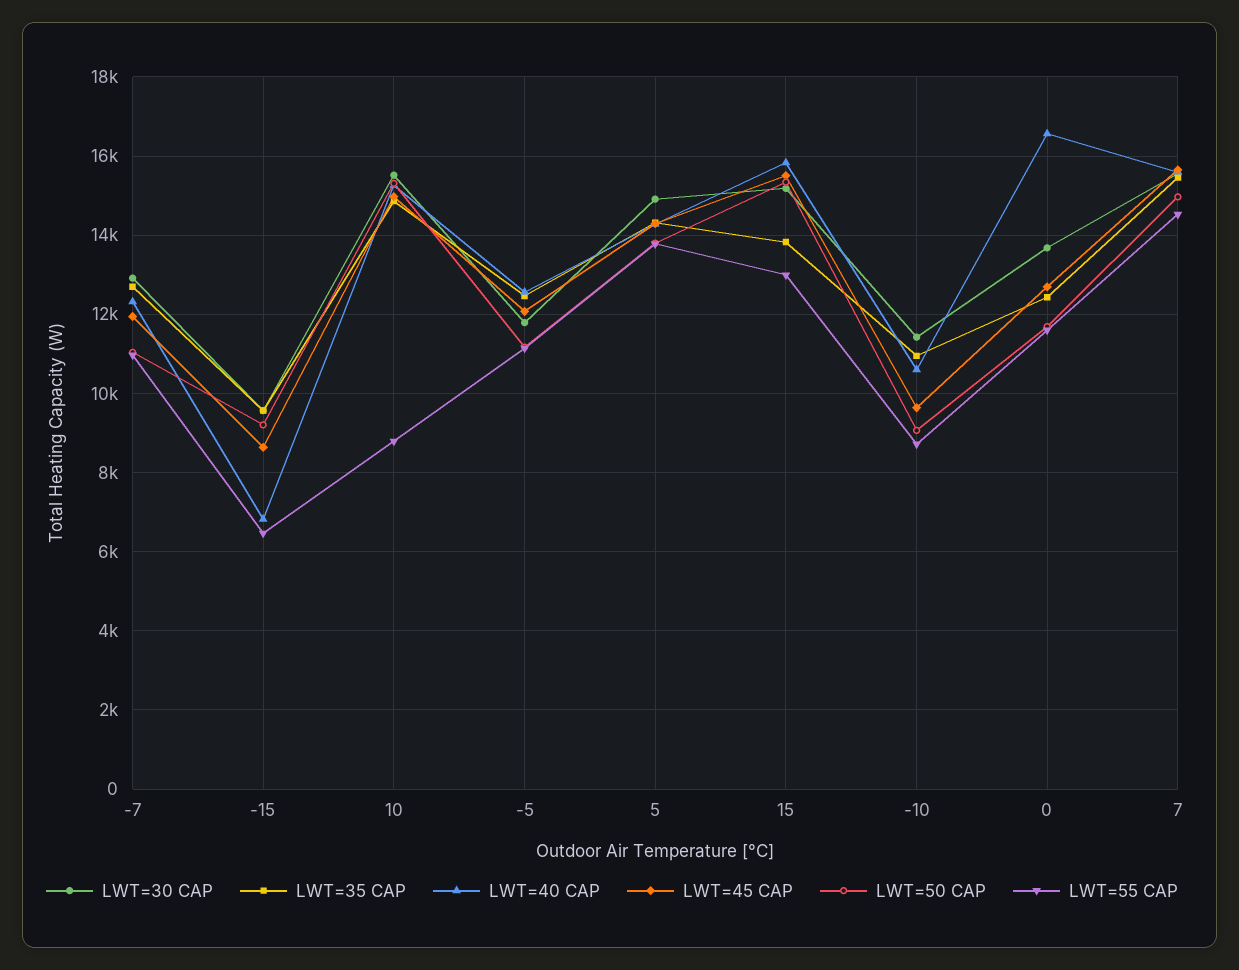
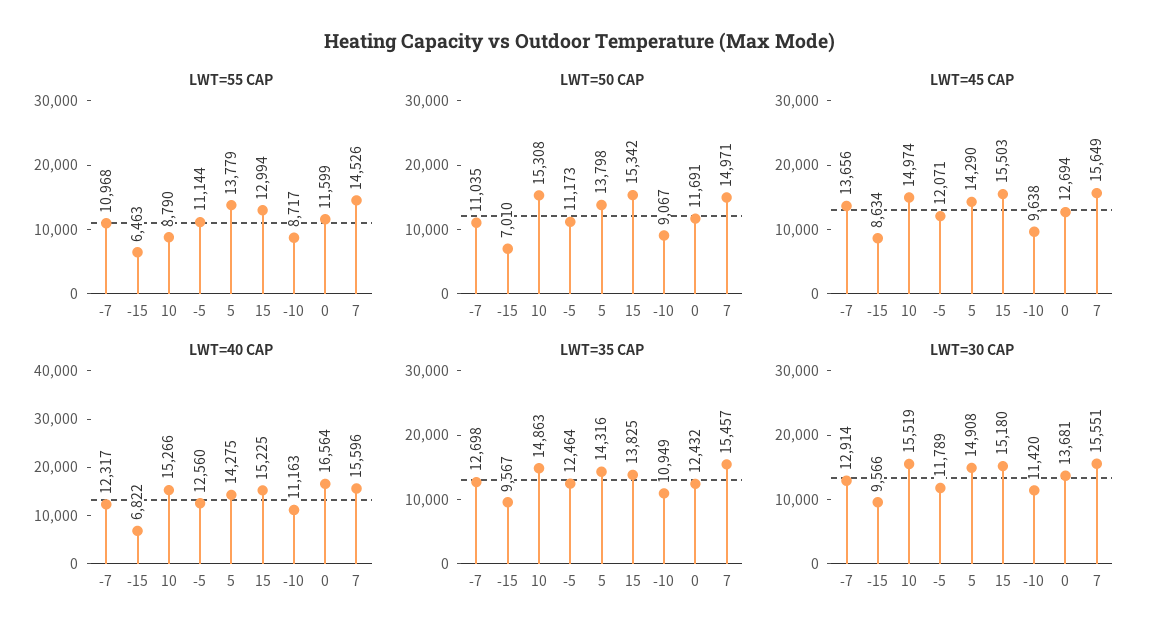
  {
    "LWT=30 CAP": {
      "-7": 12914,
      "-15": 9566,
      "10": 15519,
      "-5": 11789,
      "5": 14908,
      "15": 15180,
      "-10": 11420,
      "0": 13681,
      "7": 15551
    },
    "LWT=35 CAP": {
      "-7": 12698,
      "-15": 9567,
      "10": 14863,
      "-5": 12464,
      "5": 14316,
      "15": 13825,
      "-10": 10949,
      "0": 12432,
      "7": 15457
    },
    "LWT=40 CAP": {
      "-7": 12317,
      "-15": 6822,
      "10": 15266,
      "-5": 12560,
      "5": 14275,
-     "15": 15800,
+     "15": 15225,
-     "-10": 10600,
+     "-10": 11163,
      "0": 16564,
      "7": 15596
    },
    "LWT=45 CAP": {
-     "-7": 12000,
+     "-7": 13656,
      "-15": 8634,
      "10": 14974,
      "-5": 12071,
      "5": 14290,
      "15": 15503,
      "-10": 9638,
      "0": 12694,
      "7": 15649
    },
    "LWT=50 CAP": {
      "-7": 11035,
-     "-15": 9200,
+     "-15": 7010,
      "10": 15308,
      "-5": 11173,
      "5": 13798,
      "15": 15342,
      "-10": 9067,
      "0": 11691,
      "7": 14971
    },
    "LWT=55 CAP": {
      "-7": 10968,
      "-15": 6463,
      "10": 8790,
      "-5": 11144,
      "5": 13779,
      "15": 12994,
      "-10": 8717,
      "0": 11599,
      "7": 14526
    }
  }

